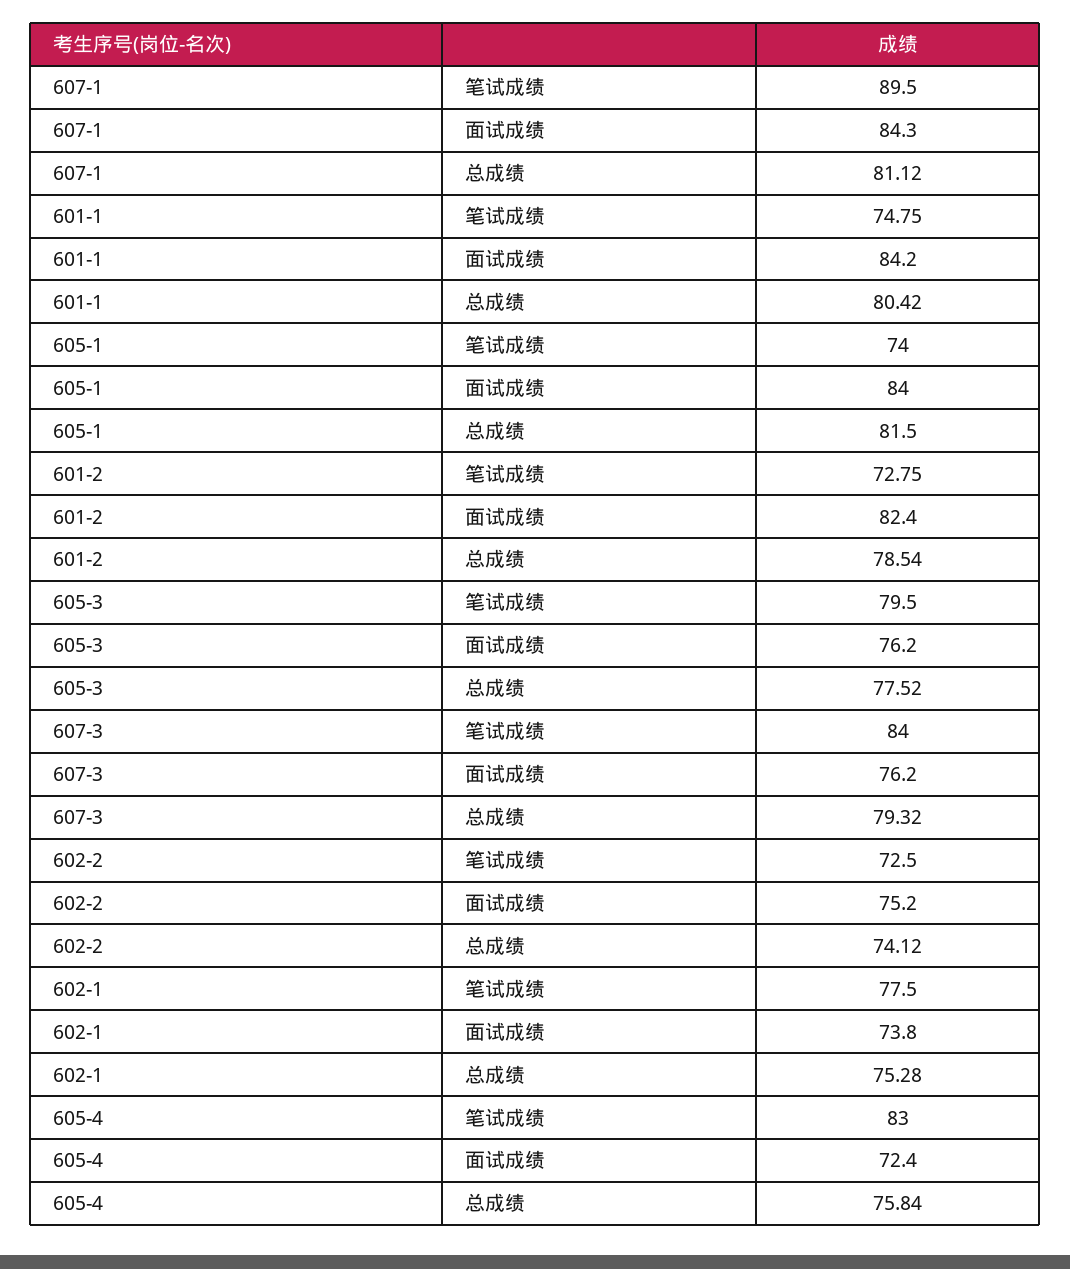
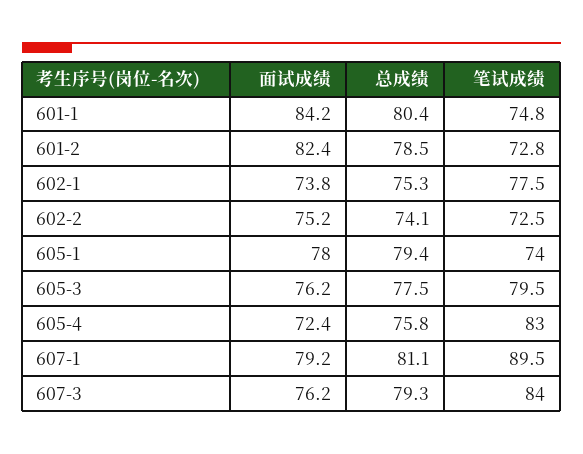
  {
    "607-1": {
      "笔试成绩": 89.5,
-     "面试成绩": 84.3,
+     "面试成绩": 79.2,
      "总成绩": 81.12
    },
    "601-1": {
      "笔试成绩": 74.75,
      "面试成绩": 84.2,
      "总成绩": 80.42
    },
    "605-1": {
      "笔试成绩": 74,
-     "面试成绩": 84,
+     "面试成绩": 78,
-     "总成绩": 81.5
+     "总成绩": 79.4
    },
    "601-2": {
      "笔试成绩": 72.75,
      "面试成绩": 82.4,
      "总成绩": 78.54
    },
    "605-3": {
      "笔试成绩": 79.5,
      "面试成绩": 76.2,
      "总成绩": 77.52
    },
    "607-3": {
      "笔试成绩": 84,
      "面试成绩": 76.2,
      "总成绩": 79.32
    },
    "602-2": {
      "笔试成绩": 72.5,
      "面试成绩": 75.2,
      "总成绩": 74.12
    },
    "602-1": {
      "笔试成绩": 77.5,
      "面试成绩": 73.8,
      "总成绩": 75.28
    },
    "605-4": {
      "笔试成绩": 83,
      "面试成绩": 72.4,
      "总成绩": 75.84
    }
  }

